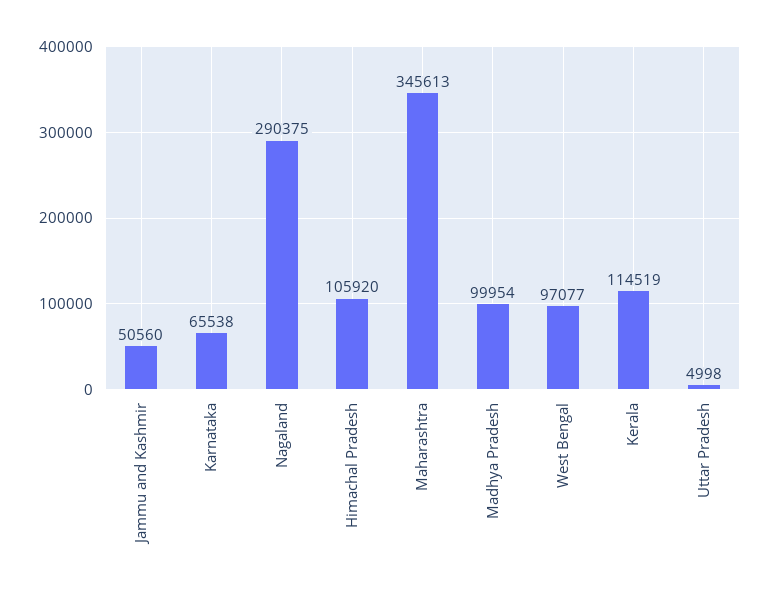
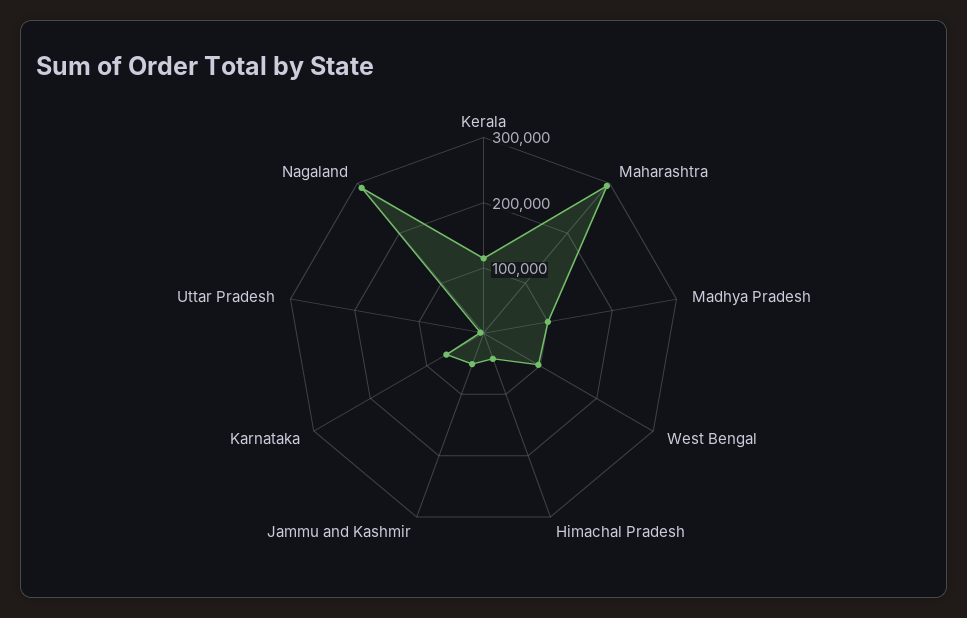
  {
    "Jammu and Kashmir": 50560,
    "Karnataka": 65538,
    "Nagaland": 290375,
-   "Himachal Pradesh": 105920,
+   "Himachal Pradesh": 40000,
-   "Maharashtra": 345613,
+   "Maharashtra": 300000,
    "Madhya Pradesh": 99954,
    "West Bengal": 97077,
    "Kerala": 114519,
    "Uttar Pradesh": 4998
  }

